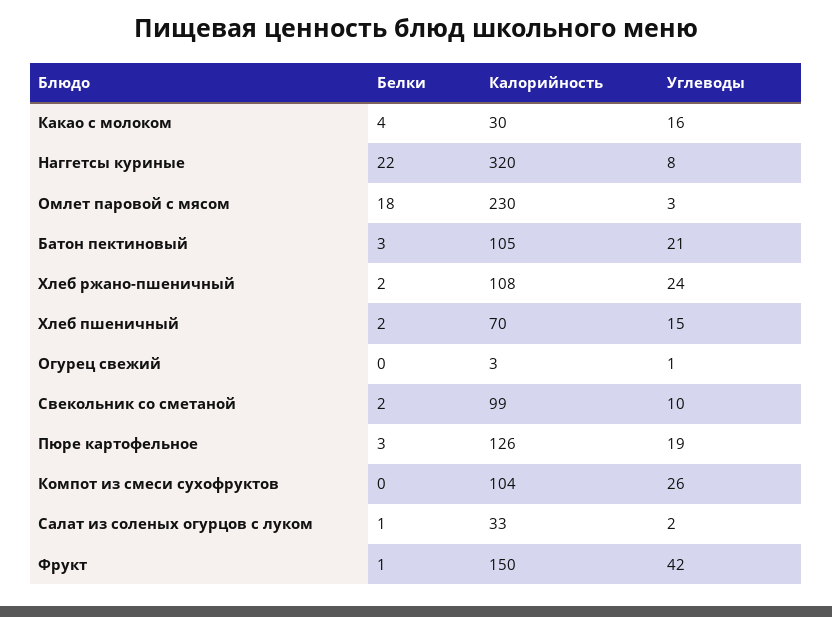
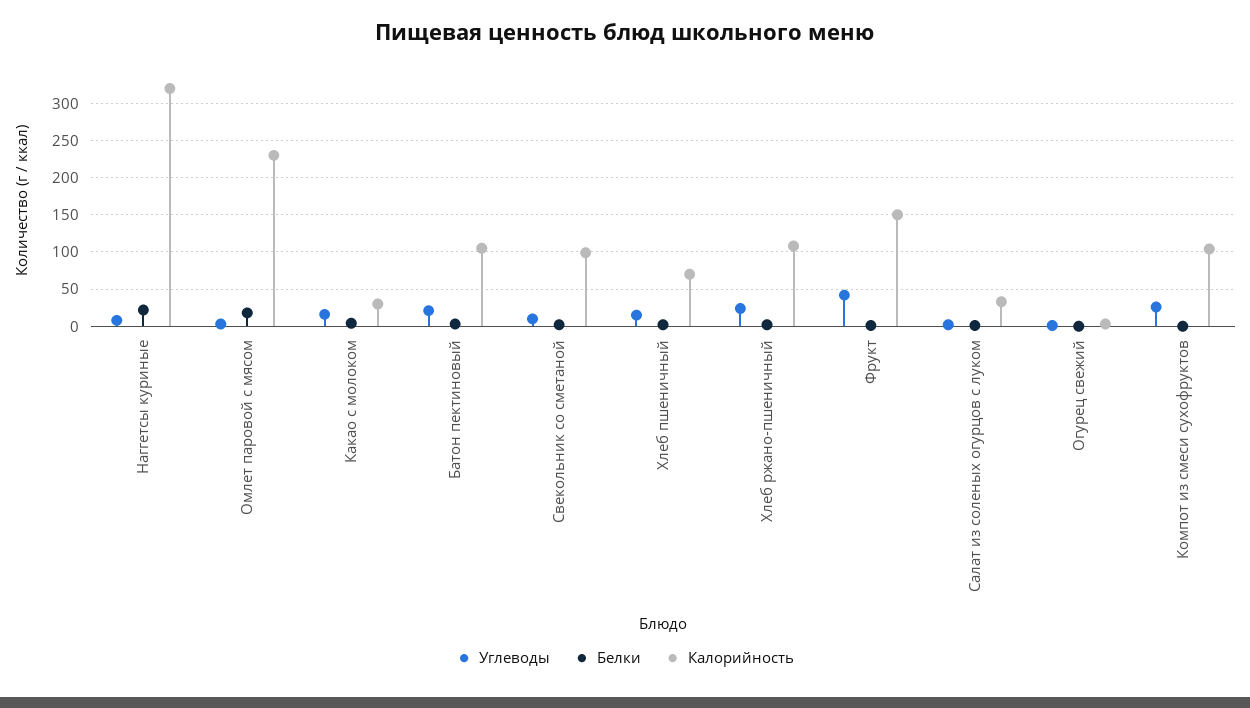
  {
    "Белки": {
      "Какао с молоком": 4,
      "Наггетсы куриные": 22,
      "Омлет паровой с мясом": 18,
      "Батон пектиновый": 3,
      "Хлеб ржано-пшеничный": 2,
      "Хлеб пшеничный": 2,
      "Огурец свежий": 0,
      "Свекольник со сметаной": 2,
-     "Пюре картофельное": 3,
      "Компот из смеси сухофруктов": 0,
      "Салат из соленых огурцов с луком": 1,
      "Фрукт": 1
    },
    "Калорийность": {
      "Какао с молоком": 30,
      "Наггетсы куриные": 320,
      "Омлет паровой с мясом": 230,
      "Батон пектиновый": 105,
      "Хлеб ржано-пшеничный": 108,
      "Хлеб пшеничный": 70,
      "Огурец свежий": 3,
      "Свекольник со сметаной": 99,
-     "Пюре картофельное": 126,
      "Компот из смеси сухофруктов": 104,
      "Салат из соленых огурцов с луком": 33,
      "Фрукт": 150
    },
    "Углеводы": {
      "Какао с молоком": 16,
      "Наггетсы куриные": 8,
      "Омлет паровой с мясом": 3,
      "Батон пектиновый": 21,
      "Хлеб ржано-пшеничный": 24,
      "Хлеб пшеничный": 15,
      "Огурец свежий": 1,
      "Свекольник со сметаной": 10,
-     "Пюре картофельное": 19,
      "Компот из смеси сухофруктов": 26,
      "Салат из соленых огурцов с луком": 2,
      "Фрукт": 42
    }
  }

